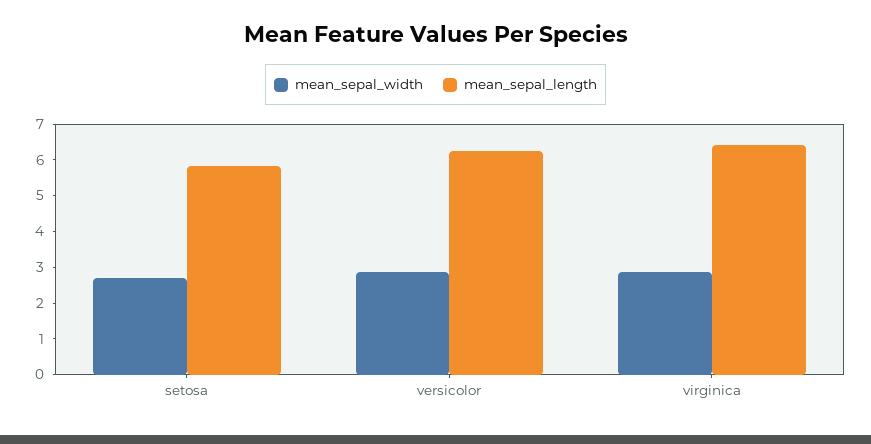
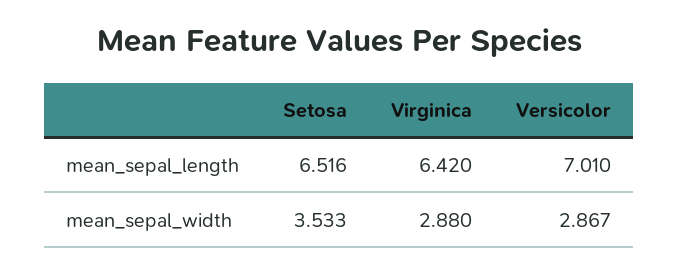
  {
    "mean_sepal_width": {
-     "setosa": 2.75,
+     "setosa": 3.533,
      "versicolor": 2.867,
      "virginica": 2.88
    },
    "mean_sepal_length": {
-     "setosa": 5.75,
+     "setosa": 6.516,
-     "versicolor": 6.25,
+     "versicolor": 7.01,
      "virginica": 6.42
    }
  }

